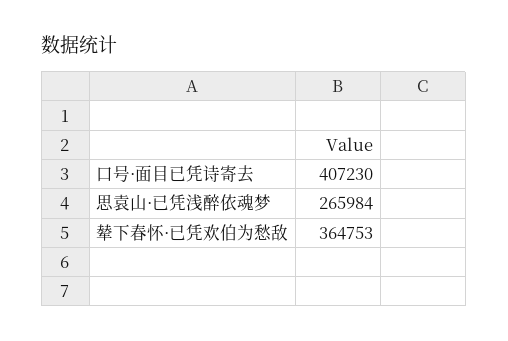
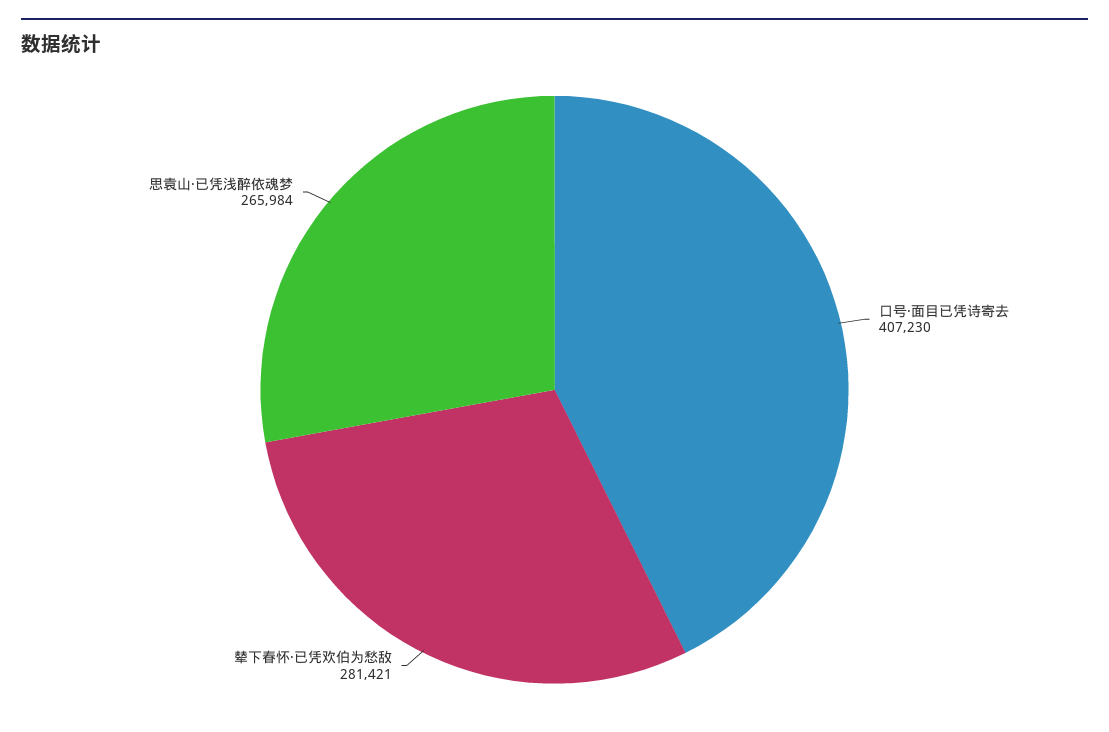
  {
    "口号·面目已凭诗寄去": 407230,
    "思袁山·已凭浅醉依魂梦": 265984,
-   "辇下春怀·已凭欢伯为愁敌": 364753
+   "辇下春怀·已凭欢伯为愁敌": 281421
  }

